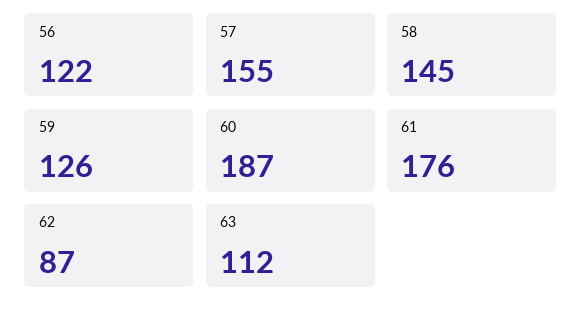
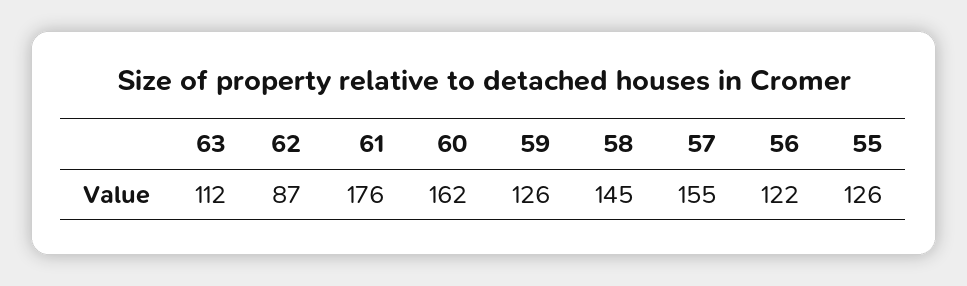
  {
    "56": 122,
    "57": 155,
    "58": 145,
    "59": 126,
-   "60": 187,
+   "60": 162,
    "61": 176,
    "62": 87,
-   "63": 112
+   "63": 112,
+   "55": 126
  }

